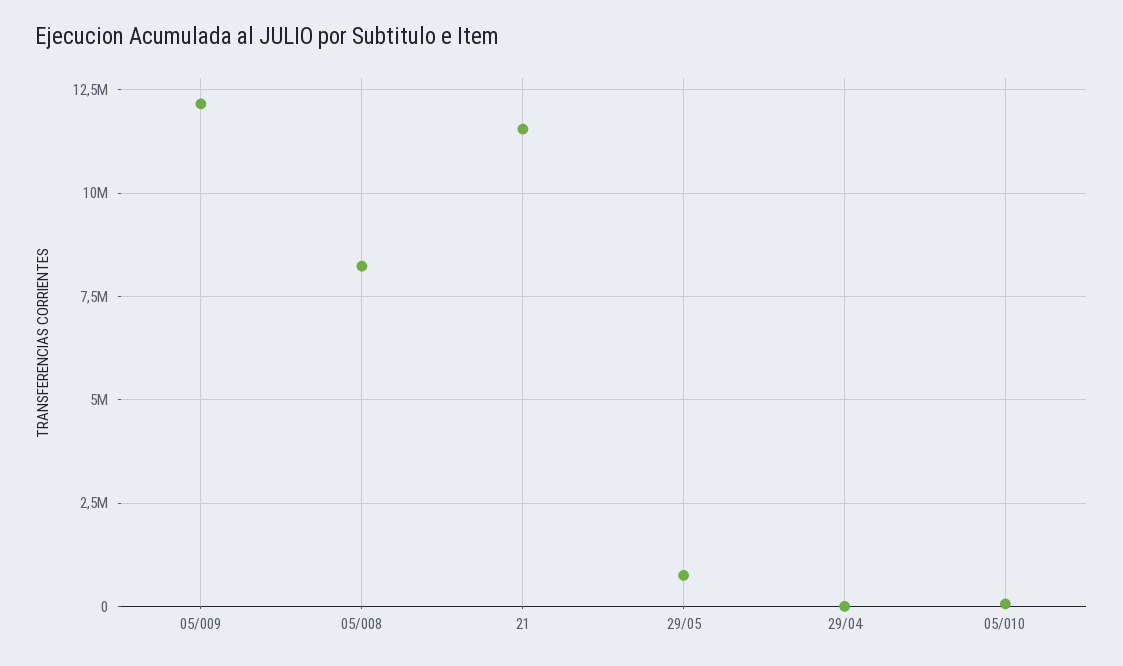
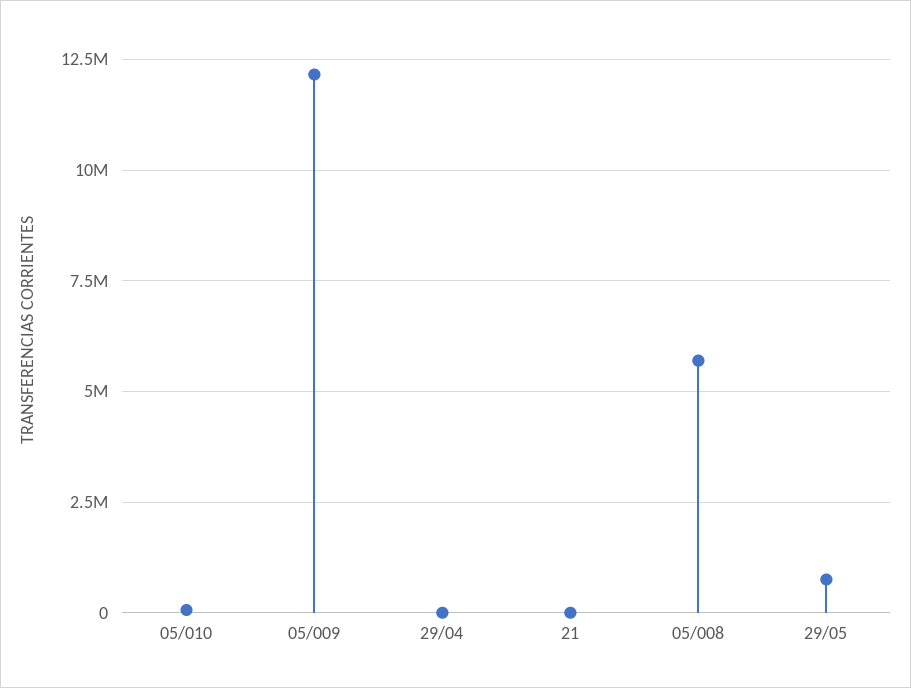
  {
    "05/009": 12250000,
-   "05/008": 8250000,
+   "05/008": 5750000,
-   "21": 11500000,
+   "21": 0,
    "29/05": 750000,
    "29/04": 0,
    "05/010": 0
  }

